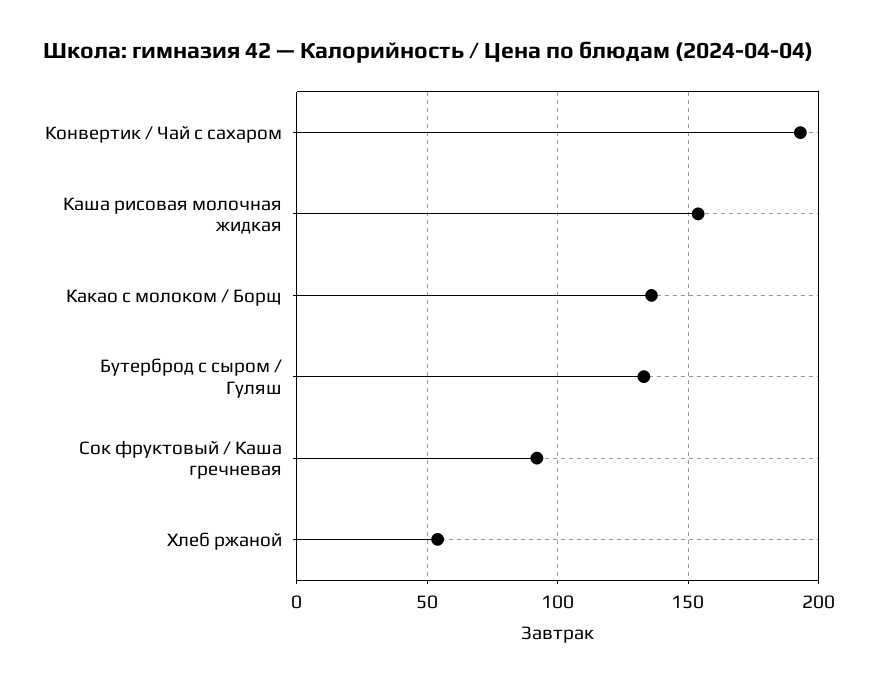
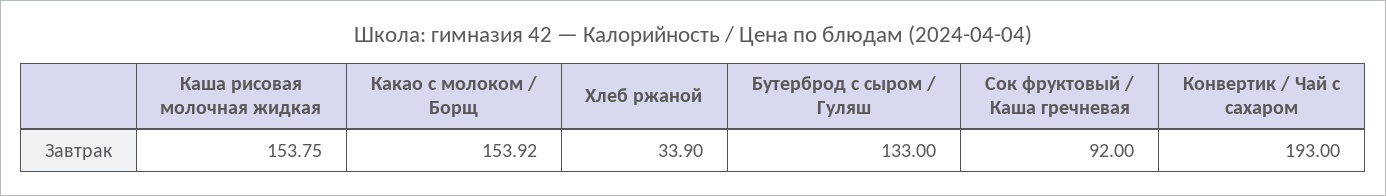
  {
    "Конвертик / Чай с сахаром": 193,
    "Каша рисовая молочная жидкая": 153.75,
-   "Какао с молоком / Борщ": 135,
+   "Какао с молоком / Борщ": 153.92,
    "Бутерброд с сыром / Гуляш": 133,
    "Сок фруктовый / Каша гречневая": 92,
-   "Хлеб ржаной": 55
+   "Хлеб ржаной": 33.9
  }

